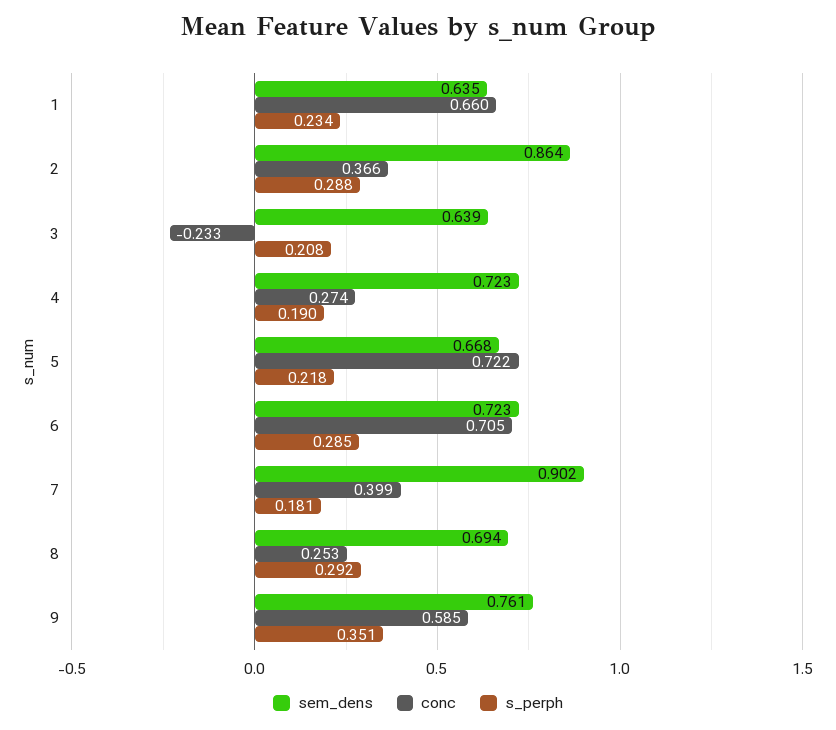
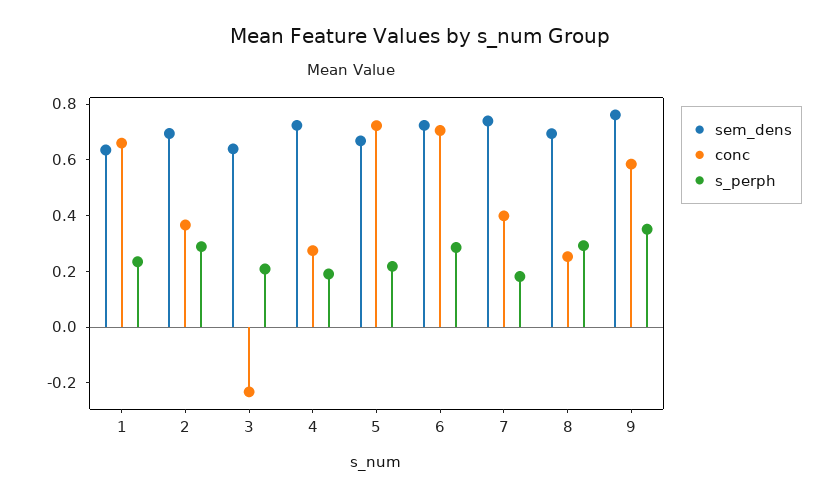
  {
    "sem_dens": {
      "1": 0.635,
-     "2": 0.864,
+     "2": 0.7,
      "3": 0.639,
      "4": 0.723,
      "5": 0.668,
      "6": 0.723,
-     "7": 0.902,
+     "7": 0.75,
      "8": 0.694,
      "9": 0.761
    },
    "conc": {
      "1": 0.66,
      "2": 0.366,
      "3": -0.233,
      "4": 0.274,
      "5": 0.722,
      "6": 0.705,
      "7": 0.399,
      "8": 0.253,
      "9": 0.585
    },
    "s_perph": {
      "1": 0.234,
      "2": 0.288,
      "3": 0.208,
      "4": 0.19,
      "5": 0.218,
      "6": 0.285,
      "7": 0.181,
      "8": 0.292,
      "9": 0.351
    }
  }

